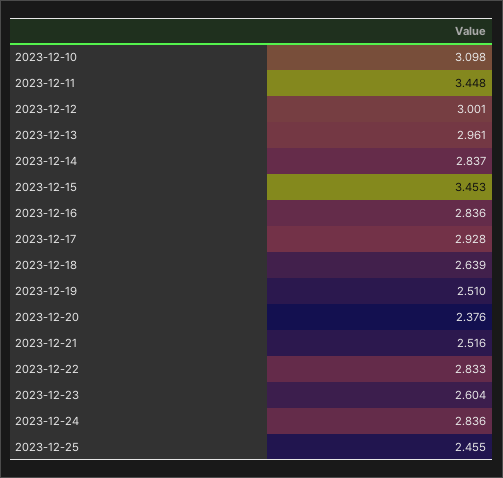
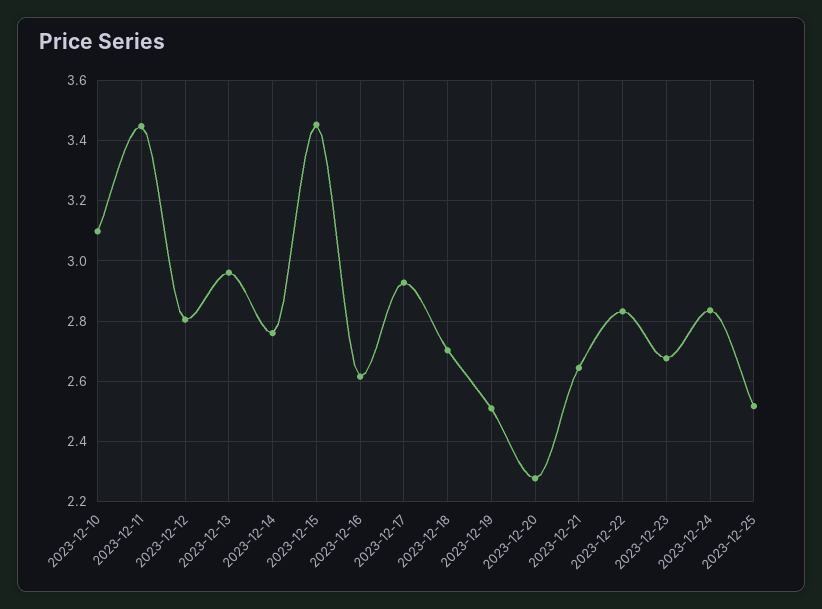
  {
    "2023-12-10": 3.098,
    "2023-12-11": 3.448,
-   "2023-12-12": 3.001,
+   "2023-12-12": 2.8,
    "2023-12-13": 2.961,
-   "2023-12-14": 2.837,
+   "2023-12-14": 2.76,
    "2023-12-15": 3.453,
-   "2023-12-16": 2.836,
+   "2023-12-16": 2.62,
    "2023-12-17": 2.928,
-   "2023-12-18": 2.639,
+   "2023-12-18": 2.7,
    "2023-12-19": 2.51,
-   "2023-12-20": 2.376,
+   "2023-12-20": 2.28,
-   "2023-12-21": 2.516,
+   "2023-12-21": 2.64,
    "2023-12-22": 2.833,
-   "2023-12-23": 2.604,
+   "2023-12-23": 2.68,
    "2023-12-24": 2.836,
-   "2023-12-25": 2.455
+   "2023-12-25": 2.52
  }

